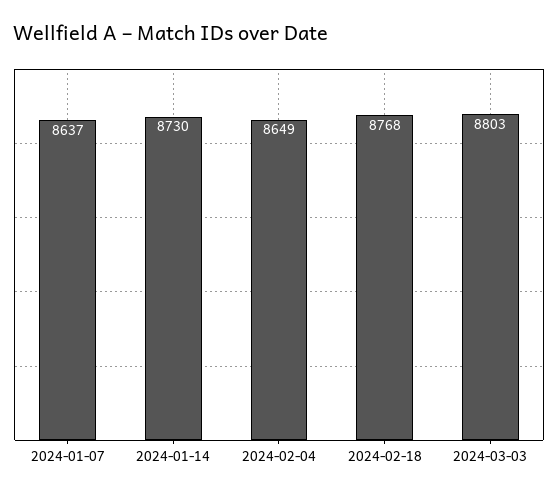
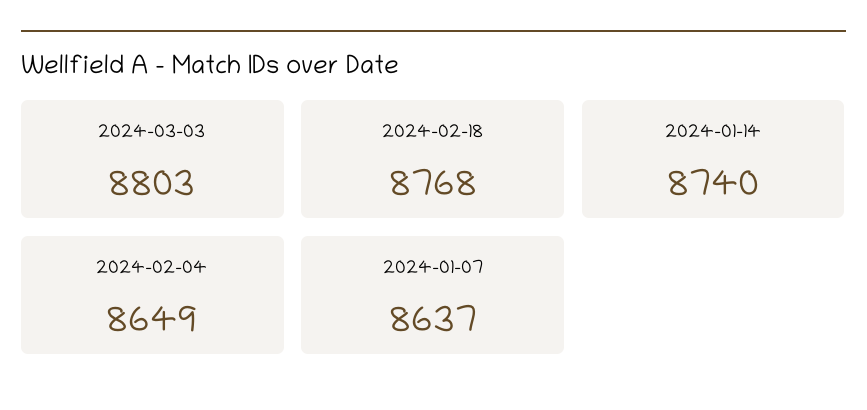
  {
    "2024-01-07": 8637,
-   "2024-01-14": 8730,
+   "2024-01-14": 8740,
    "2024-02-04": 8649,
    "2024-02-18": 8768,
    "2024-03-03": 8803
  }

